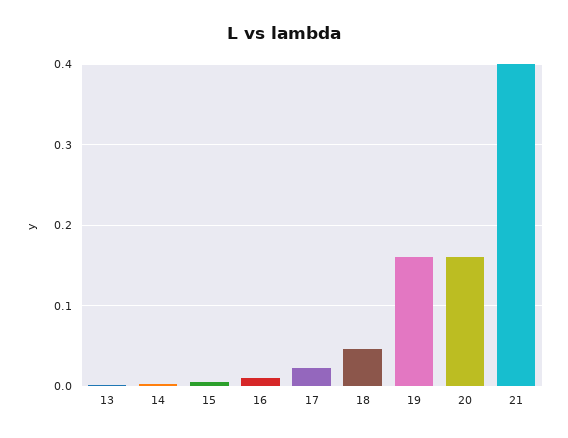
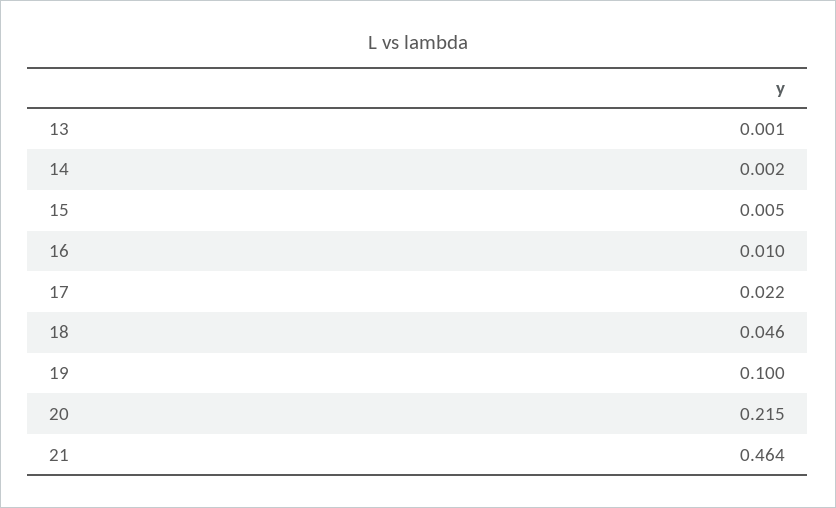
  {
    "13": 0.001,
    "14": 0.002,
    "15": 0.005,
    "16": 0.01,
    "17": 0.022,
    "18": 0.046,
-   "19": 0.16,
+   "19": 0.1,
-   "20": 0.16,
+   "20": 0.215,
-   "21": 0.4
+   "21": 0.464
  }

